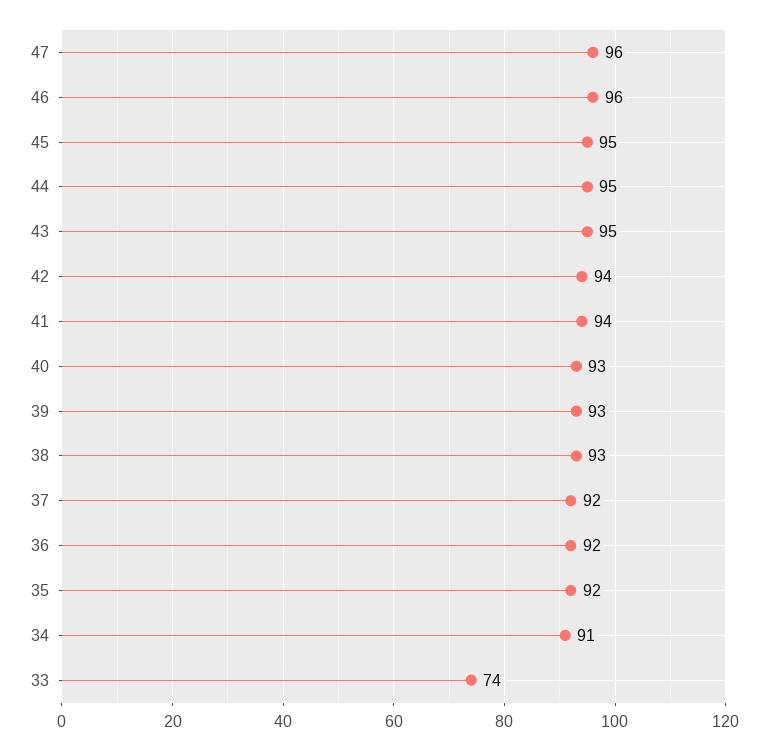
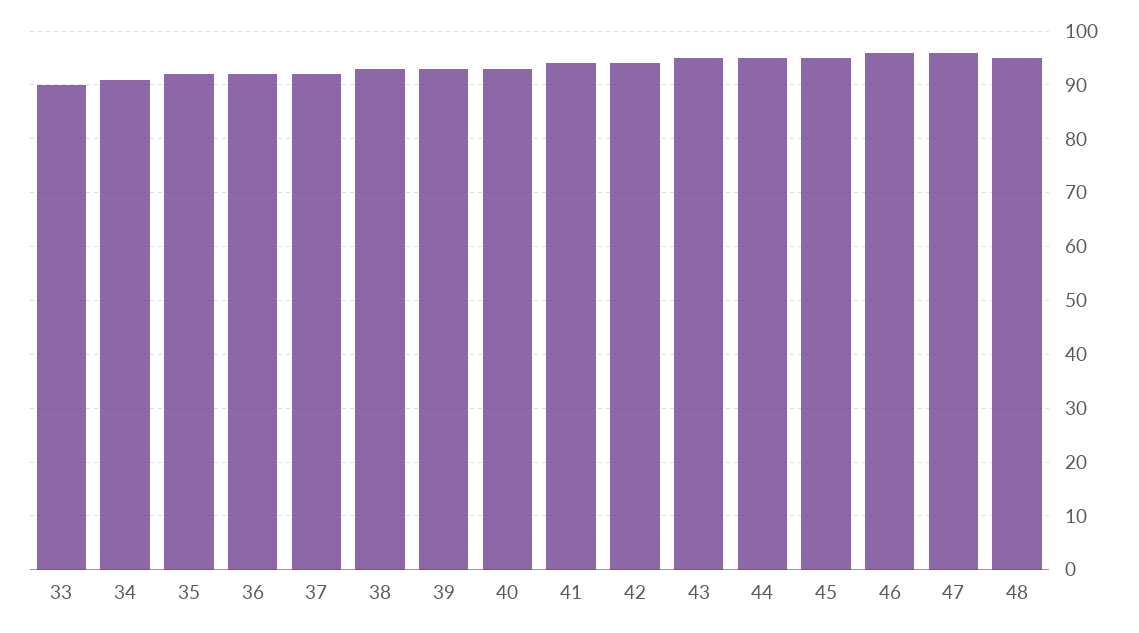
  {
    "47": 96,
    "46": 96,
    "45": 95,
    "44": 95,
    "43": 95,
    "42": 94,
    "41": 94,
    "40": 93,
    "39": 93,
    "38": 93,
    "37": 92,
    "36": 92,
    "35": 92,
    "34": 91,
-   "33": 74
+   "33": 90,
+   "48": 95
  }

